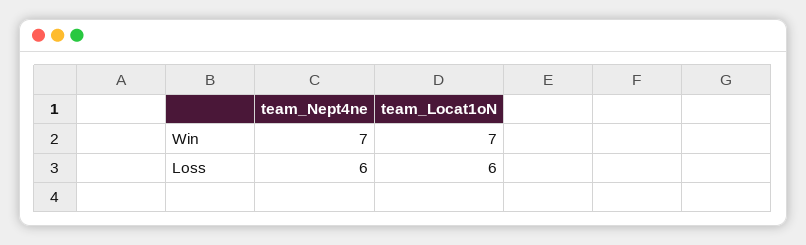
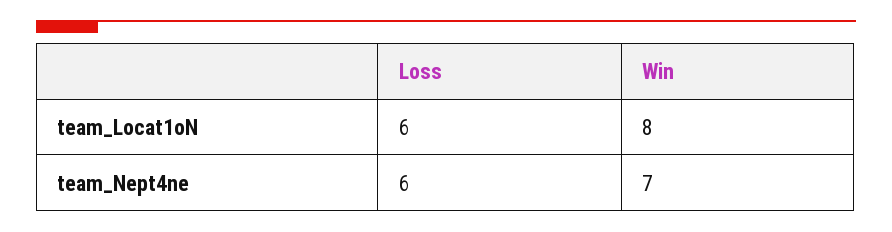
  {
    "team_Nept4ne": {
      "Win": 7,
      "Loss": 6
    },
    "team_Locat1oN": {
-     "Win": 7,
+     "Win": 8,
      "Loss": 6
    }
  }

